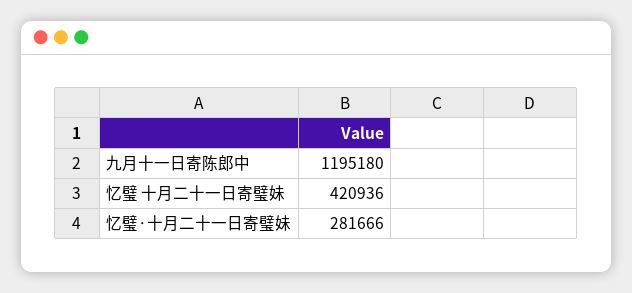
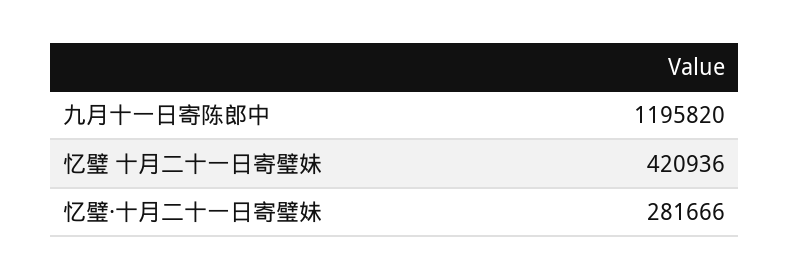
  {
-   "九月十一日寄陈郎中": 1195180,
+   "九月十一日寄陈郎中": 1195820,
    "忆璧 十月二十一日寄璧妹": 420936,
    "忆璧·十月二十一日寄璧妹": 281666
  }

